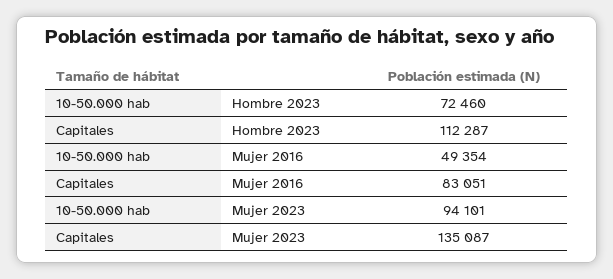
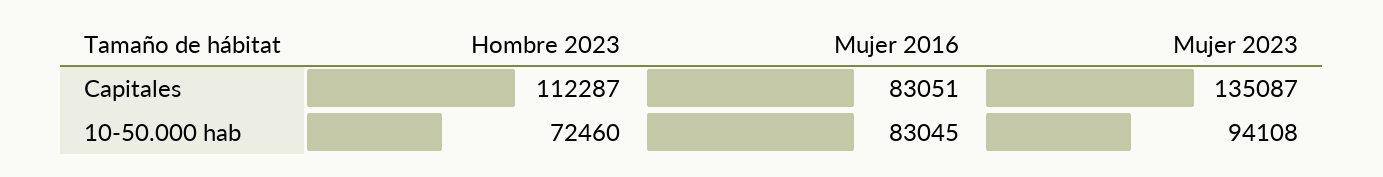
  {
    "10-50.000 hab": {
      "Hombre 2023": 72460,
-     "Mujer 2016": 49354,
+     "Mujer 2016": 83045,
-     "Mujer 2023": 94101
+     "Mujer 2023": 94108
    },
    "Capitales": {
      "Hombre 2023": 112287,
      "Mujer 2016": 83051,
      "Mujer 2023": 135087
    }
  }

